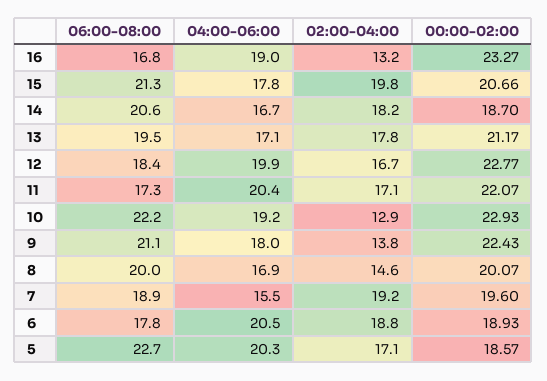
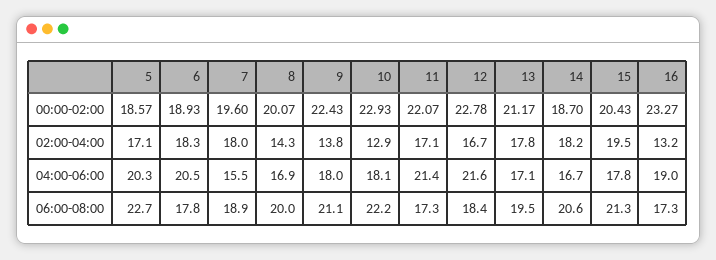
  {
    "06:00-08:00": {
-     "16": 16.8,
+     "16": 17.3,
      "15": 21.3,
      "14": 20.6,
      "13": 19.5,
      "12": 18.4,
      "11": 17.3,
      "10": 22.2,
      "9": 21.1,
      "8": 20,
      "7": 18.9,
      "6": 17.8,
      "5": 22.7
    },
    "04:00-06:00": {
      "16": 19,
      "15": 17.8,
      "14": 16.7,
      "13": 17.1,
-     "12": 19.9,
+     "12": 21.6,
-     "11": 20.4,
+     "11": 21.4,
-     "10": 19.2,
+     "10": 18.1,
      "9": 18,
      "8": 16.9,
      "7": 15.5,
      "6": 20.5,
      "5": 20.3
    },
    "02:00-04:00": {
      "16": 13.2,
-     "15": 19.8,
+     "15": 19.5,
      "14": 18.2,
      "13": 17.8,
      "12": 16.7,
      "11": 17.1,
      "10": 12.9,
      "9": 13.8,
-     "8": 14.6,
+     "8": 14.3,
-     "7": 19.2,
+     "7": 18,
-     "6": 18.8,
+     "6": 18.3,
      "5": 17.1
    },
    "00:00-02:00": {
      "16": 23.27,
-     "15": 20.66,
+     "15": 20.43,
      "14": 18.7,
      "13": 21.17,
-     "12": 22.77,
+     "12": 22.78,
      "11": 22.07,
      "10": 22.93,
      "9": 22.43,
      "8": 20.07,
      "7": 19.6,
      "6": 18.93,
      "5": 18.57
    }
  }

